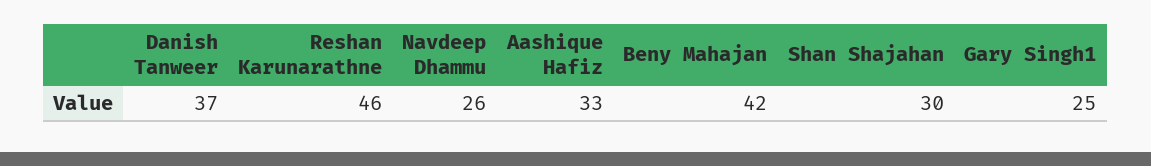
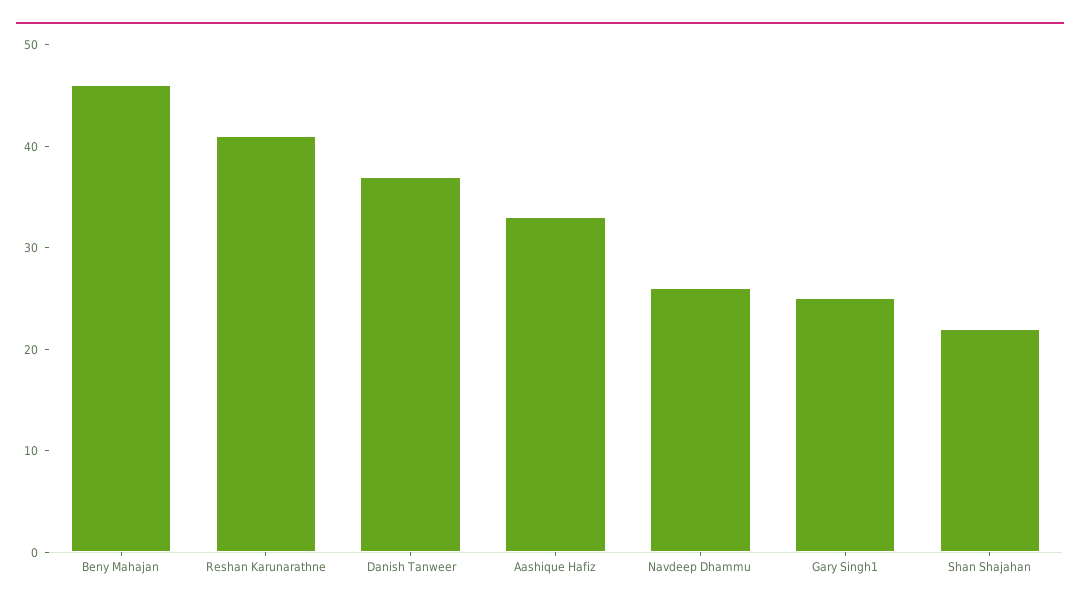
  {
    "Danish Tanweer": 37,
-   "Reshan Karunarathne": 46,
+   "Reshan Karunarathne": 41,
    "Navdeep Dhammu": 26,
    "Aashique Hafiz": 33,
-   "Beny Mahajan": 42,
+   "Beny Mahajan": 46,
-   "Shan Shajahan": 30,
+   "Shan Shajahan": 22,
    "Gary Singh1": 25
  }

